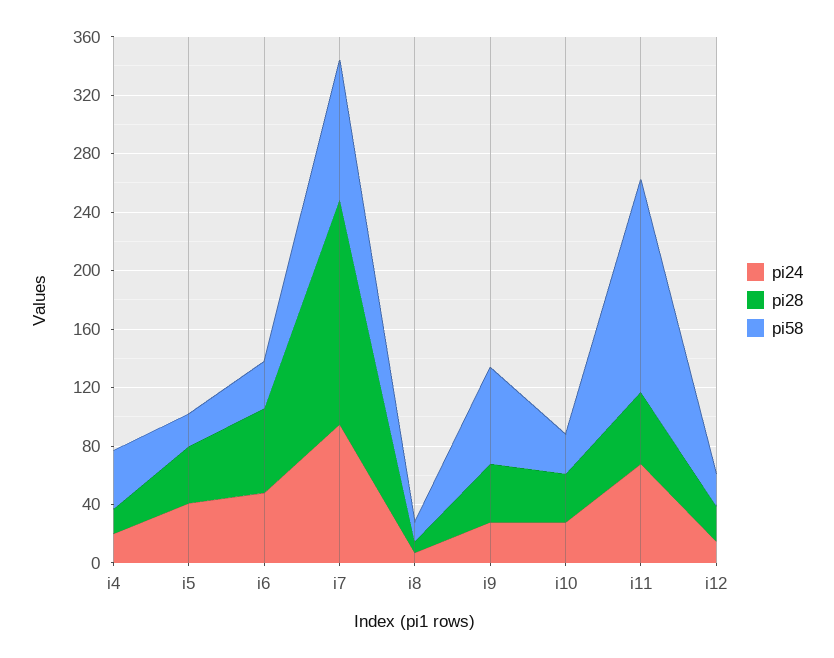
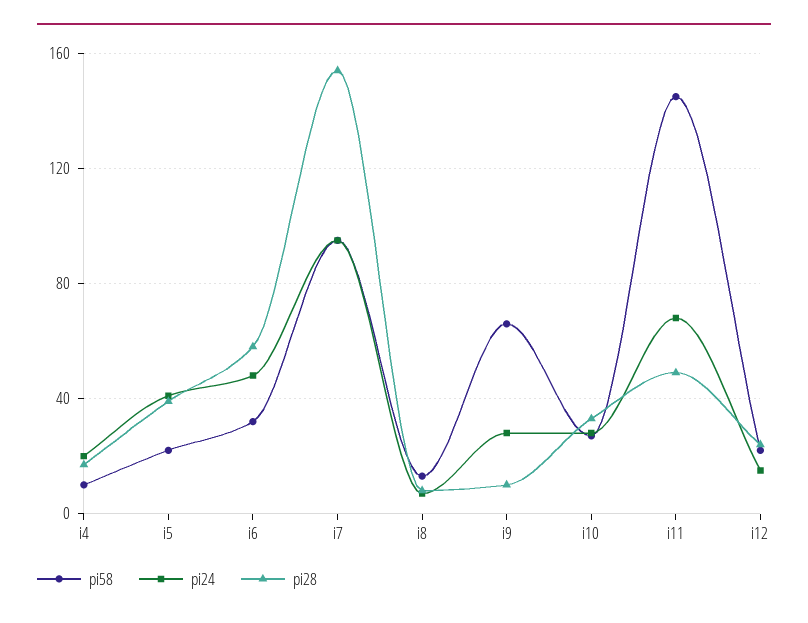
  {
    "pi24": {
      "i4": 20,
      "i5": 40,
      "i6": 50,
      "i7": 95,
      "i8": 5,
      "i9": 30,
      "i10": 30,
      "i11": 70,
      "i12": 15
    },
    "pi28": {
      "i4": 15,
      "i5": 40,
      "i6": 60,
      "i7": 155,
      "i8": 10,
-     "i9": 40,
+     "i9": 10,
      "i10": 35,
      "i11": 50,
      "i12": 25
    },
    "pi58": {
-     "i4": 40,
+     "i4": 10,
      "i5": 20,
      "i6": 30,
      "i7": 95,
      "i8": 15,
      "i9": 65,
      "i10": 25,
      "i11": 145,
      "i12": 20
    }
  }

